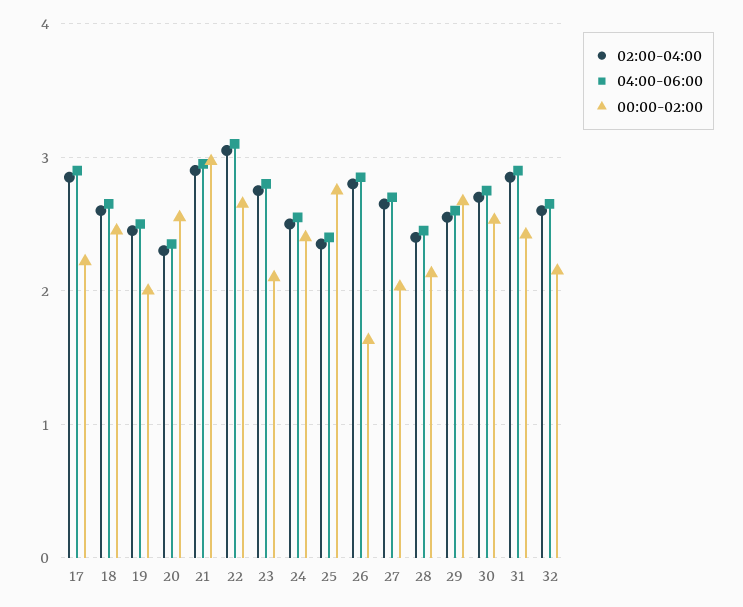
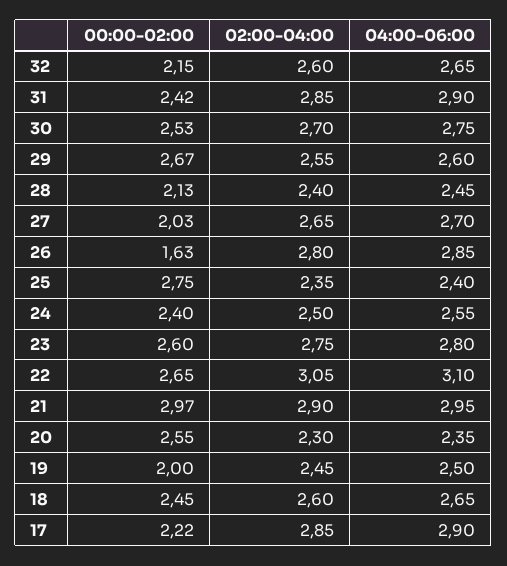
  {
    "02:00-04:00": {
      "17": 2.85,
      "18": 2.6,
      "19": 2.45,
      "20": 2.3,
      "21": 2.9,
      "22": 3.05,
      "23": 2.75,
      "24": 2.5,
      "25": 2.35,
      "26": 2.8,
      "27": 2.65,
      "28": 2.4,
      "29": 2.55,
      "30": 2.7,
      "31": 2.85,
      "32": 2.6
    },
    "04:00-06:00": {
      "17": 2.9,
      "18": 2.65,
      "19": 2.5,
      "20": 2.35,
      "21": 2.95,
      "22": 3.1,
      "23": 2.8,
      "24": 2.55,
      "25": 2.4,
      "26": 2.85,
      "27": 2.7,
      "28": 2.45,
      "29": 2.6,
      "30": 2.75,
      "31": 2.9,
      "32": 2.65
    },
    "00:00-02:00": {
      "17": 2.22,
      "18": 2.45,
      "19": 2,
      "20": 2.55,
      "21": 2.97,
      "22": 2.65,
-     "23": 2.1,
+     "23": 2.6,
      "24": 2.4,
      "25": 2.75,
      "26": 1.63,
      "27": 2.03,
      "28": 2.13,
      "29": 2.67,
      "30": 2.53,
      "31": 2.42,
      "32": 2.15
    }
  }

